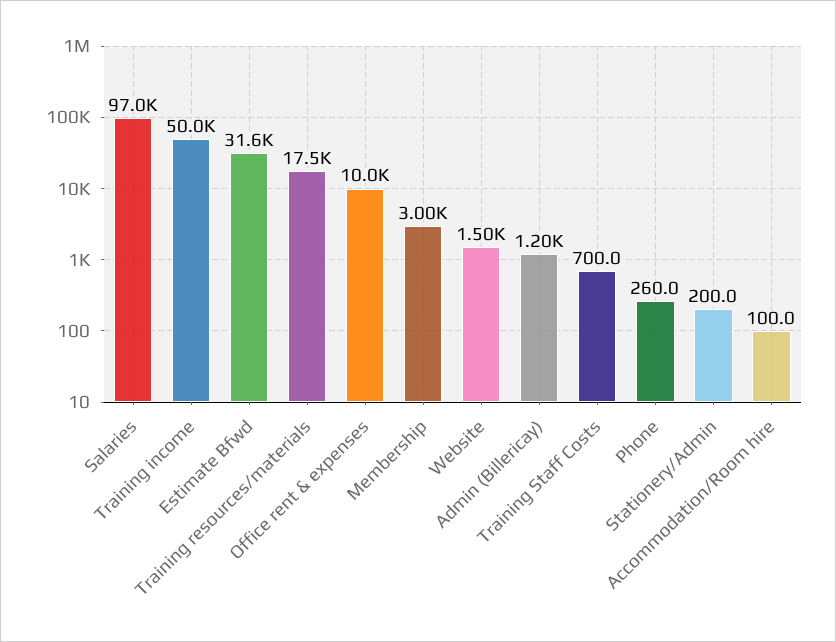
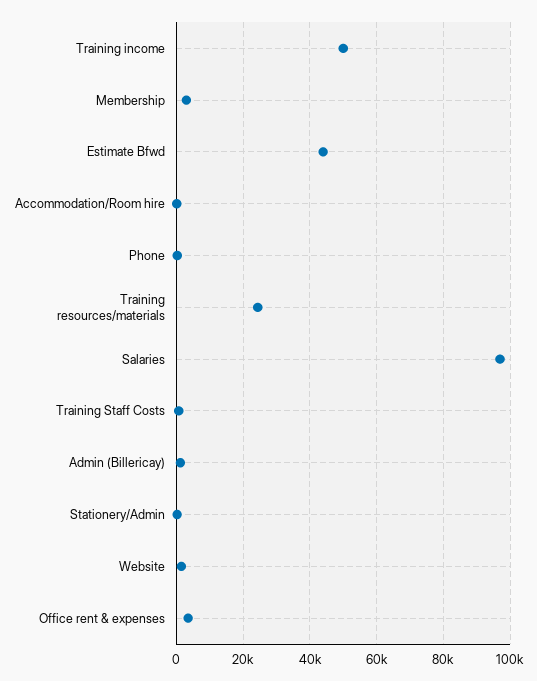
  {
    "Salaries": 97000,
    "Training income": 50000,
-   "Estimate Bfwd": 31600,
+   "Estimate Bfwd": 44000,
-   "Training resources/materials": 17500,
+   "Training resources/materials": 24000,
-   "Office rent & expenses": 10000,
+   "Office rent & expenses": 4000,
    "Membership": 3000,
    "Website": 1500,
    "Admin (Billericay)": 1200,
    "Training Staff Costs": 700,
    "Phone": 260,
    "Stationery/Admin": 200,
    "Accommodation/Room hire": 100
  }

